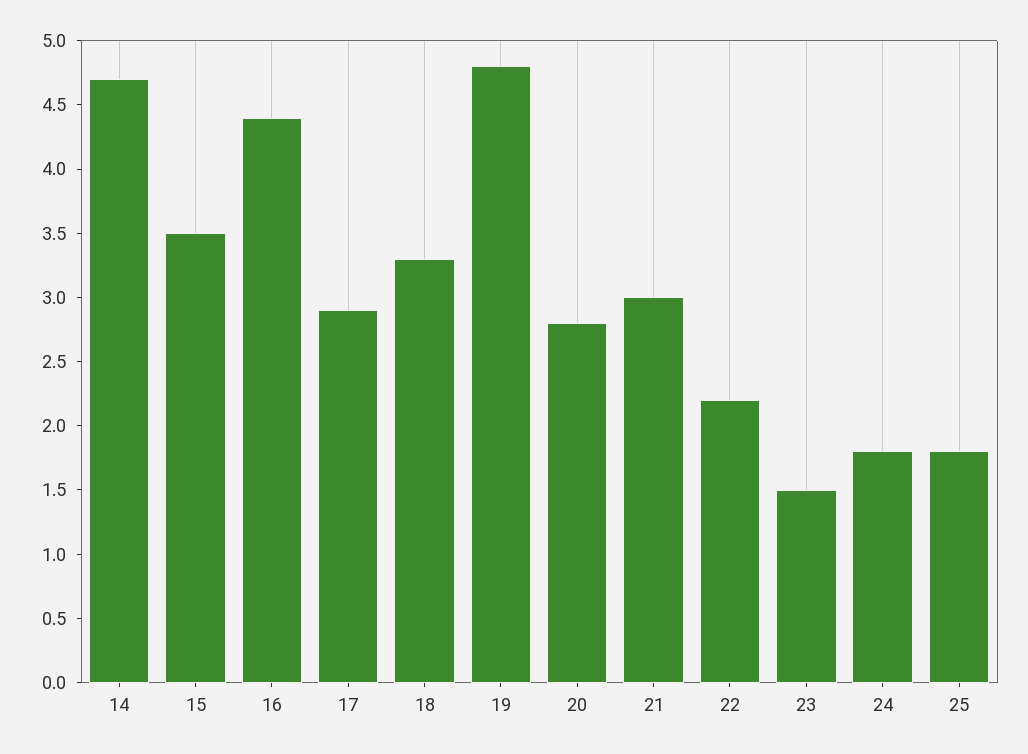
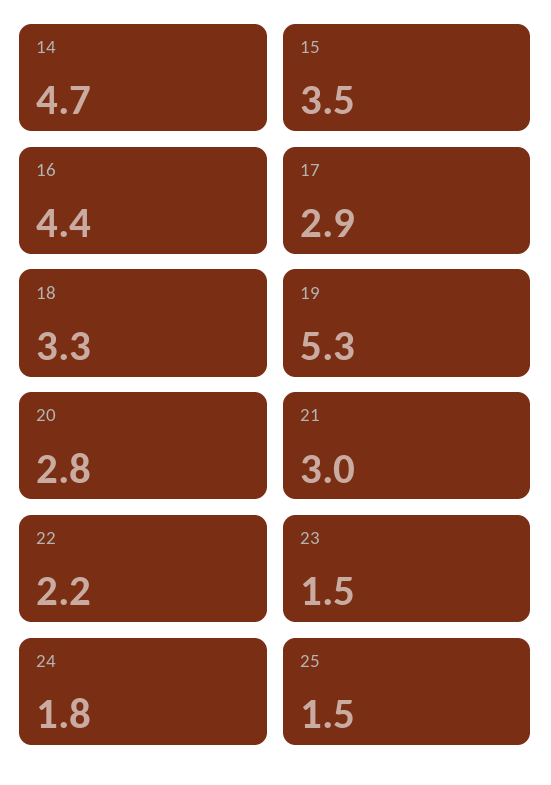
  {
    "14": 4.7,
    "15": 3.5,
    "16": 4.4,
    "17": 2.9,
    "18": 3.3,
-   "19": 4.8,
+   "19": 5.3,
    "20": 2.8,
    "21": 3,
    "22": 2.2,
    "23": 1.5,
    "24": 1.8,
-   "25": 1.8
+   "25": 1.5
  }

